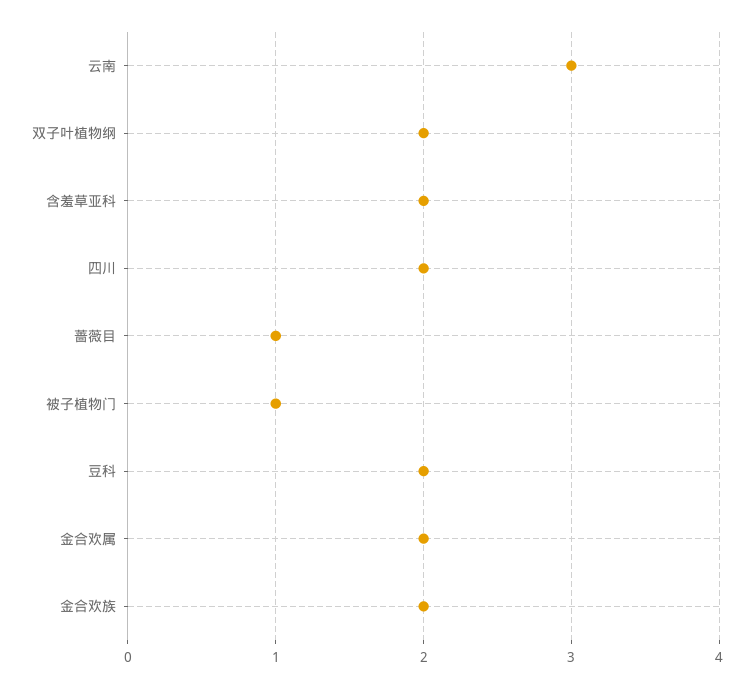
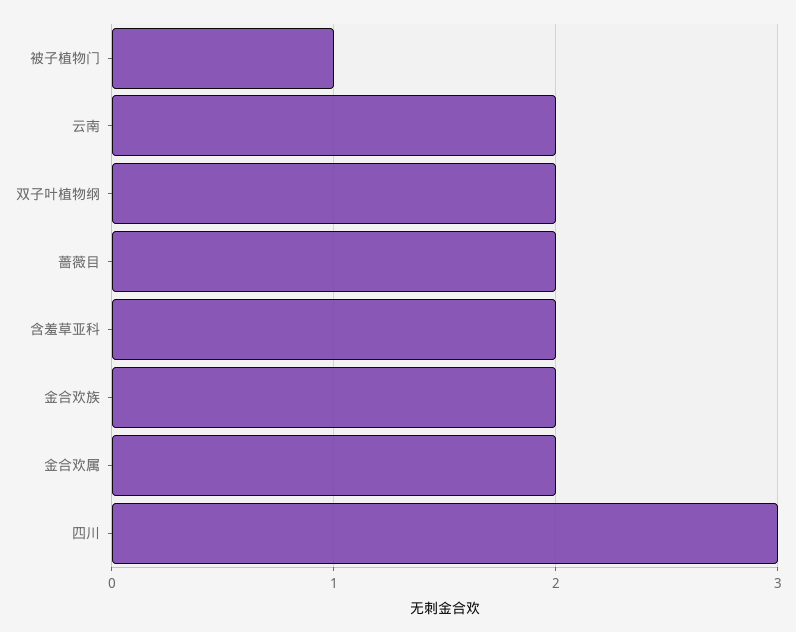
  {
-   "云南": 3,
+   "云南": 2,
    "双子叶植物纲": 2,
    "含羞草亚科": 2,
-   "四川": 2,
+   "四川": 3,
-   "蔷薇目": 1,
+   "蔷薇目": 2,
    "被子植物门": 1,
-   "豆科": 2,
    "金合欢属": 2,
    "金合欢族": 2
  }

